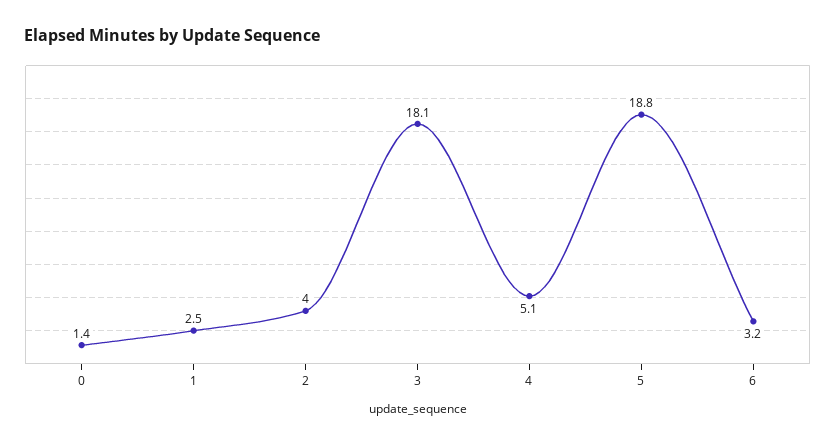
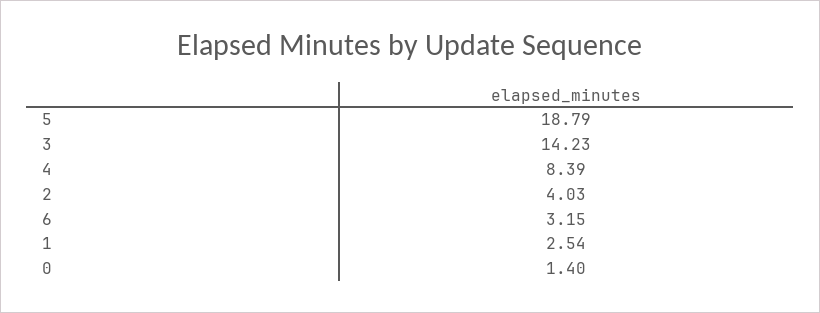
  {
    "0": 1.4,
    "1": 2.54,
    "2": 4.03,
-   "3": 18.1,
+   "3": 14.23,
-   "4": 5.1,
+   "4": 8.39,
    "5": 18.79,
    "6": 3.15
  }

